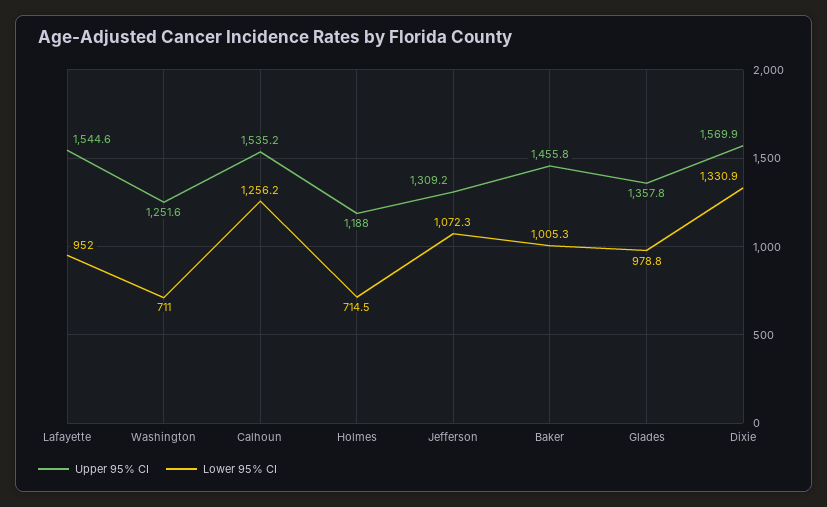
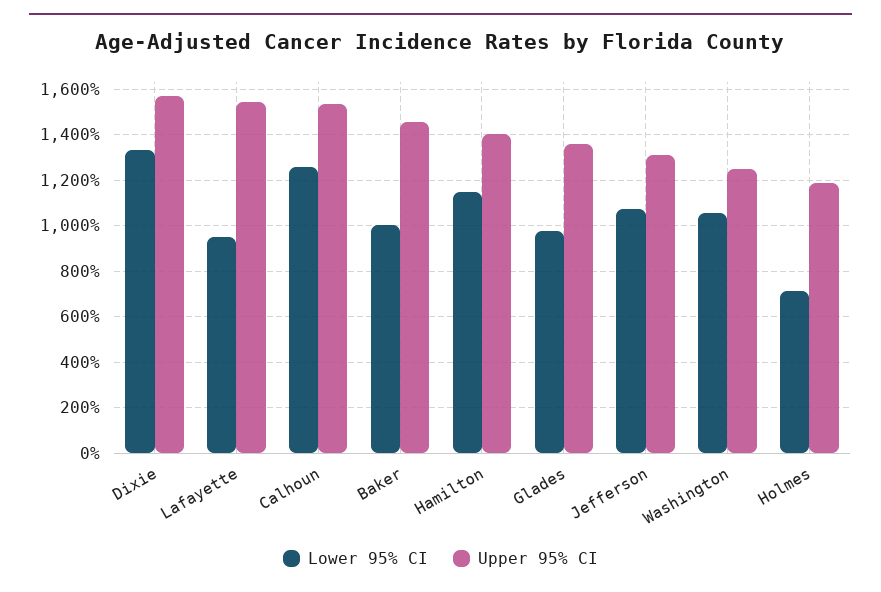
  {
    "Upper 95% CI": {
      "Lafayette": 1544.6,
      "Washington": 1251.6,
      "Calhoun": 1535.2,
      "Holmes": 1188,
      "Jefferson": 1309.2,
      "Baker": 1455.8,
      "Glades": 1357.8,
-     "Dixie": 1569.9
+     "Dixie": 1569.9,
+     "Hamilton": 1400
    },
    "Lower 95% CI": {
      "Lafayette": 952,
-     "Washington": 711,
+     "Washington": 1050,
      "Calhoun": 1256.2,
      "Holmes": 714.5,
      "Jefferson": 1072.3,
      "Baker": 1005.3,
      "Glades": 978.8,
-     "Dixie": 1330.9
+     "Dixie": 1330.9,
+     "Hamilton": 1150
    }
  }

